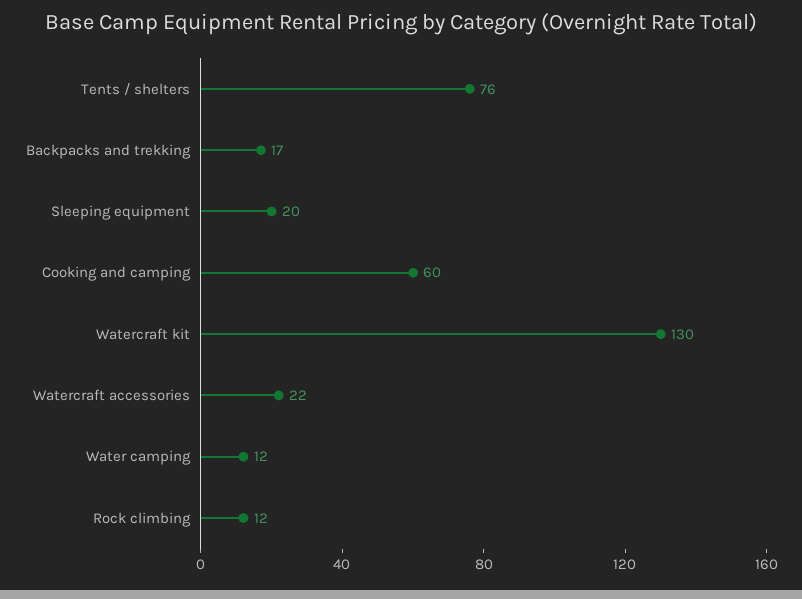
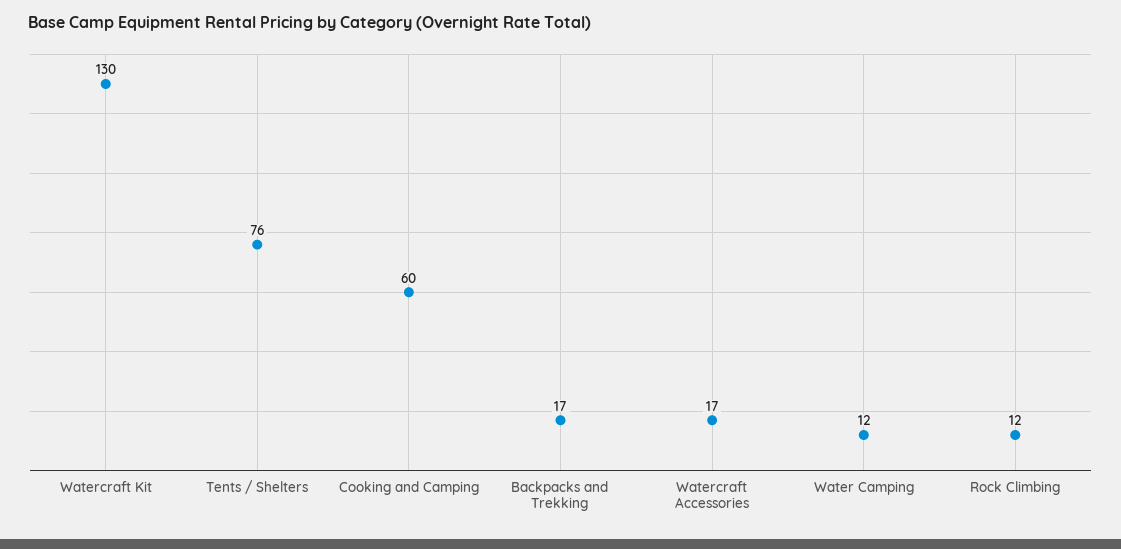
  {
    "Tents / shelters": 76,
    "Backpacks and trekking": 17,
-   "Sleeping equipment": 20,
    "Cooking and camping": 60,
    "Watercraft kit": 130,
-   "Watercraft accessories": 22,
+   "Watercraft accessories": 17,
    "Water camping": 12,
    "Rock climbing": 12
  }

